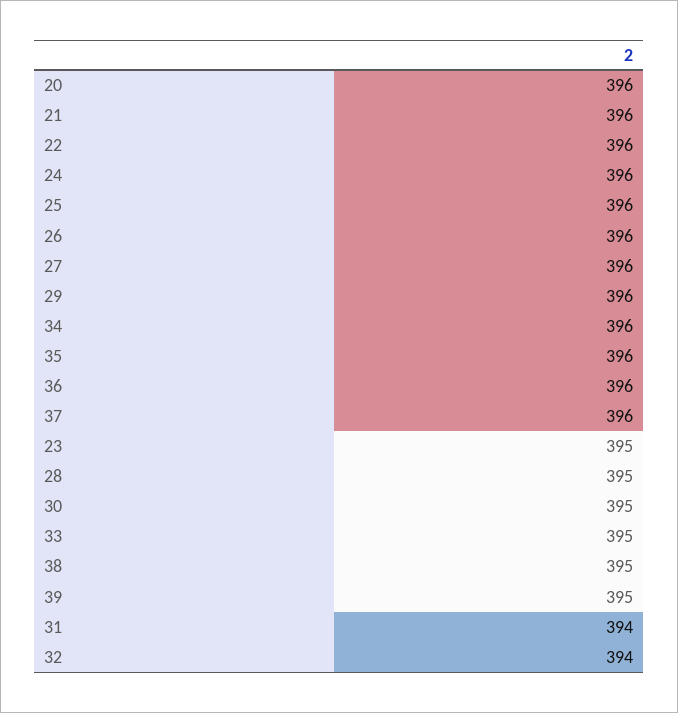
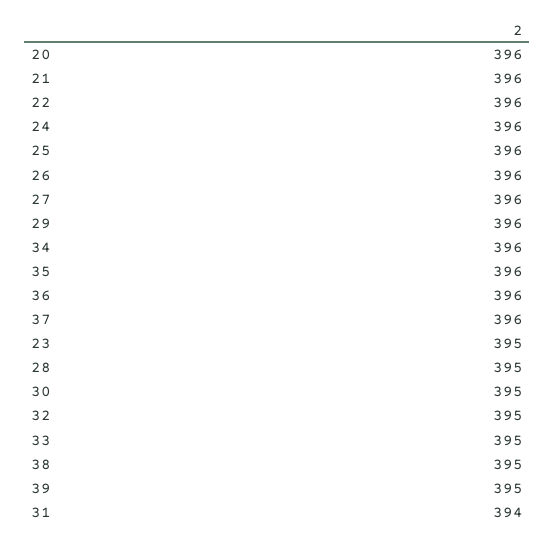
  {
    "20": 396,
    "21": 396,
    "22": 396,
    "24": 396,
    "25": 396,
    "26": 396,
    "27": 396,
    "29": 396,
    "34": 396,
    "35": 396,
    "36": 396,
    "37": 396,
    "23": 395,
    "28": 395,
    "30": 395,
    "33": 395,
    "38": 395,
    "39": 395,
    "31": 394,
-   "32": 394
+   "32": 395
  }

